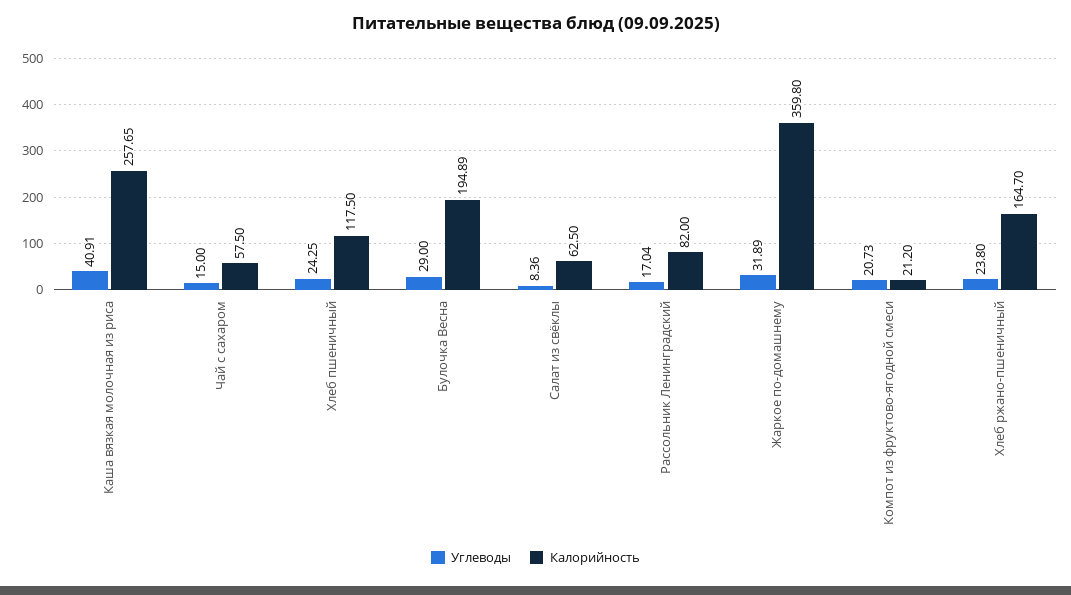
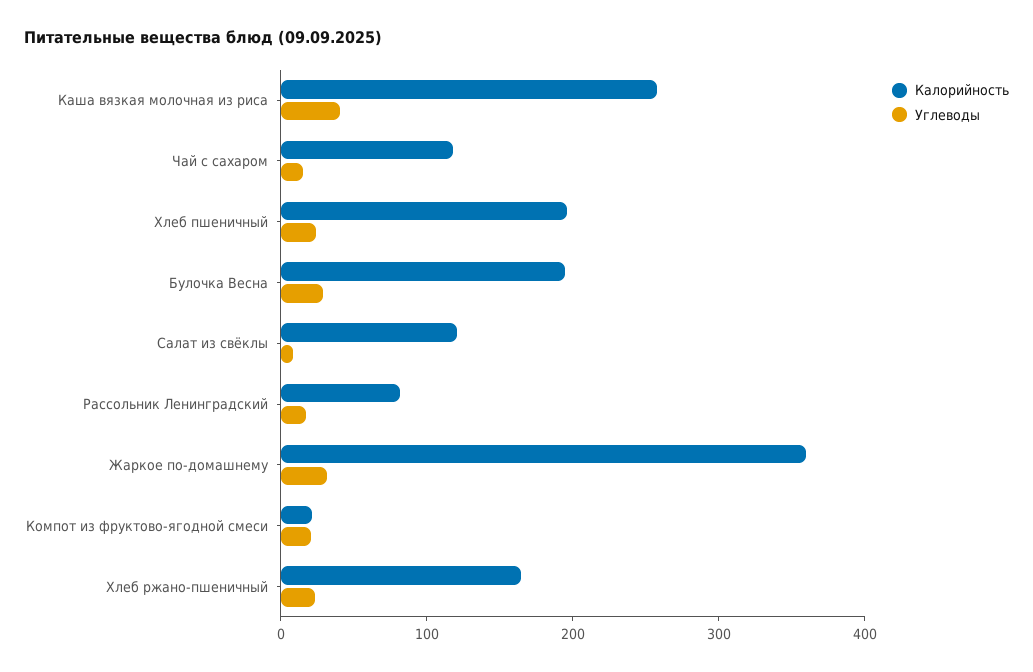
  {
    "Углеводы": {
      "Каша вязкая молочная из риса": 40.91,
      "Чай с сахаром": 15,
      "Хлеб пшеничный": 24.25,
      "Булочка Весна": 29,
      "Салат из свёклы": 8.36,
      "Рассольник Ленинградский": 17.04,
      "Жаркое по-домашнему": 31.89,
      "Компот из фруктово-ягодной смеси": 20.73,
      "Хлеб ржано-пшеничный": 23.8
    },
    "Калорийность": {
      "Каша вязкая молочная из риса": 257.65,
-     "Чай с сахаром": 57.5,
+     "Чай с сахаром": 120,
-     "Хлеб пшеничный": 117.5,
+     "Хлеб пшеничный": 200,
      "Булочка Весна": 194.89,
-     "Салат из свёклы": 62.5,
+     "Салат из свёклы": 120,
      "Рассольник Ленинградский": 82,
      "Жаркое по-домашнему": 359.8,
      "Компот из фруктово-ягодной смеси": 21.2,
      "Хлеб ржано-пшеничный": 164.7
    }
  }

